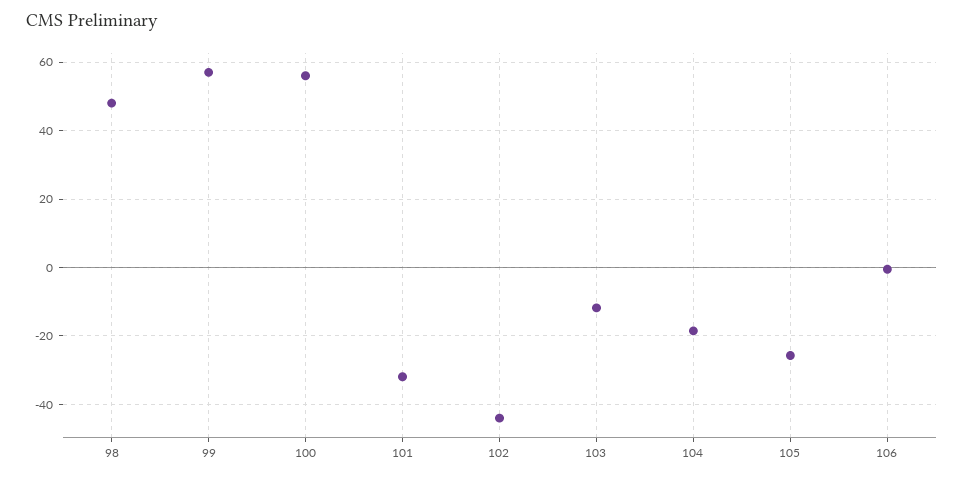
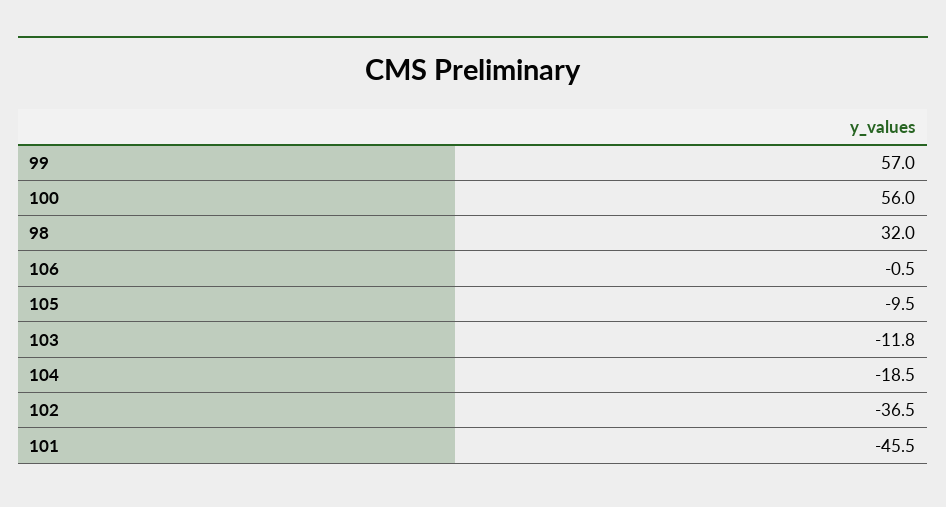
  {
-   "98": 48,
+   "98": 32,
    "99": 57,
    "100": 56,
-   "101": -32,
+   "101": -45.5,
-   "102": -44,
+   "102": -36.5,
    "103": -11.8,
    "104": -18.5,
-   "105": -26,
+   "105": -9.5,
    "106": -0.5
  }

